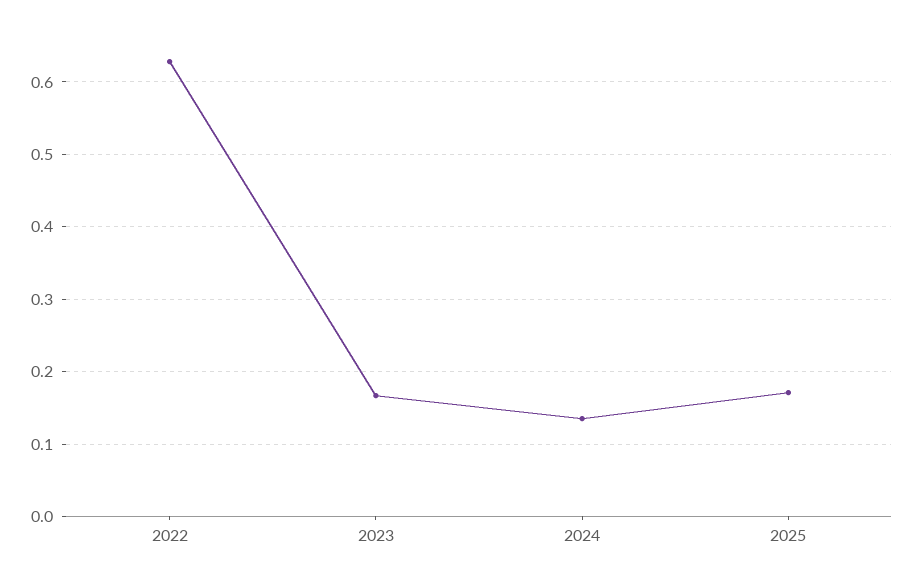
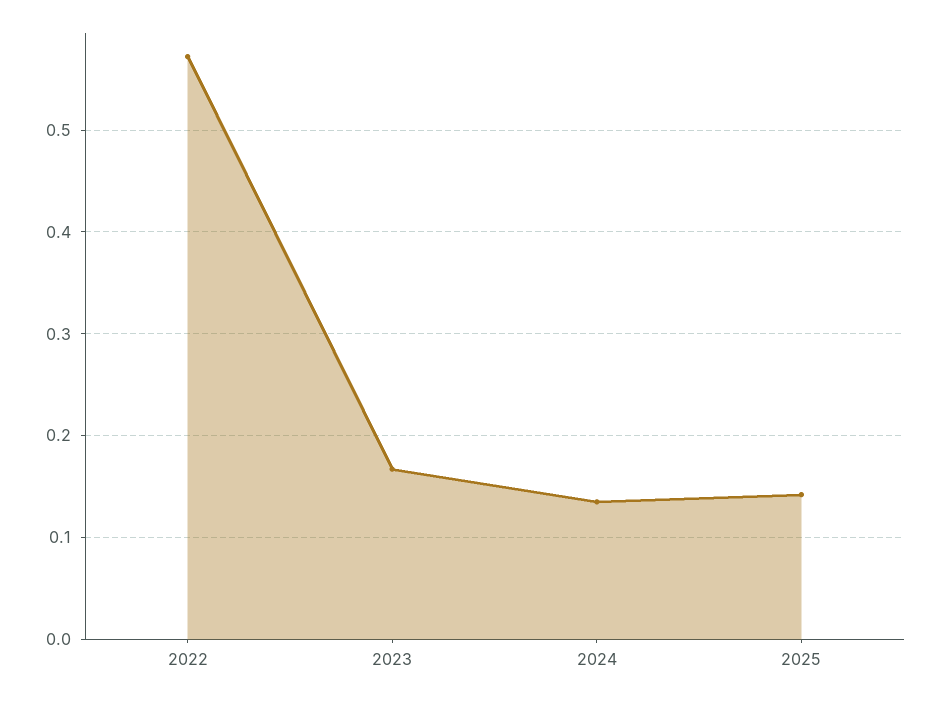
  {
-   "2022": 0.63,
+   "2022": 0.57,
    "2023": 0.17,
    "2024": 0.14,
-   "2025": 0.17
+   "2025": 0.14
  }

